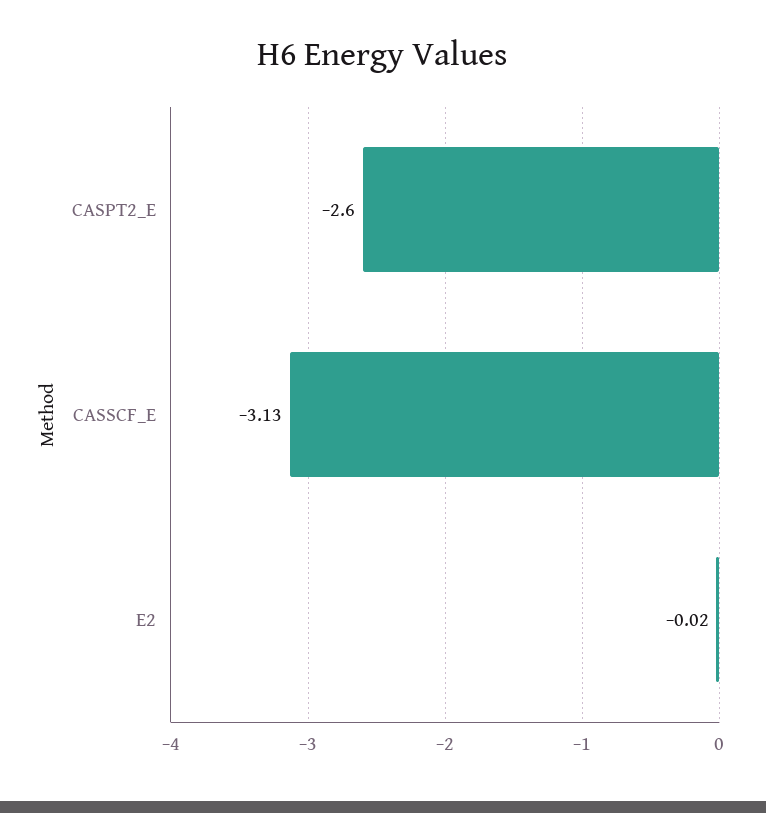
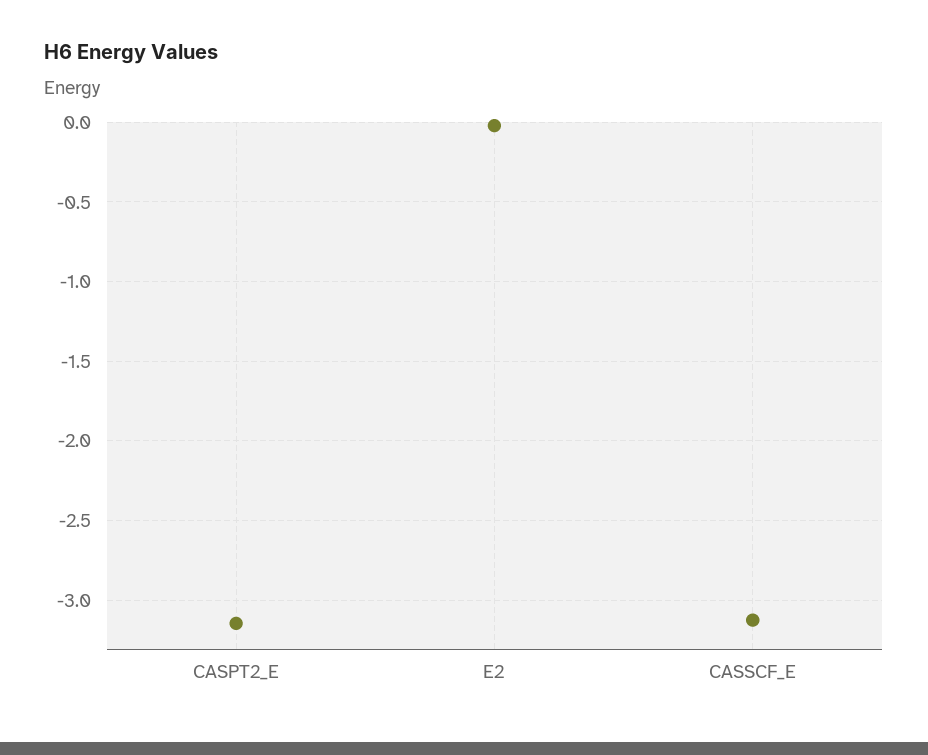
  {
-   "CASPT2_E": -2.6,
+   "CASPT2_E": -3.15,
    "CASSCF_E": -3.13,
    "E2": -0.02
  }

